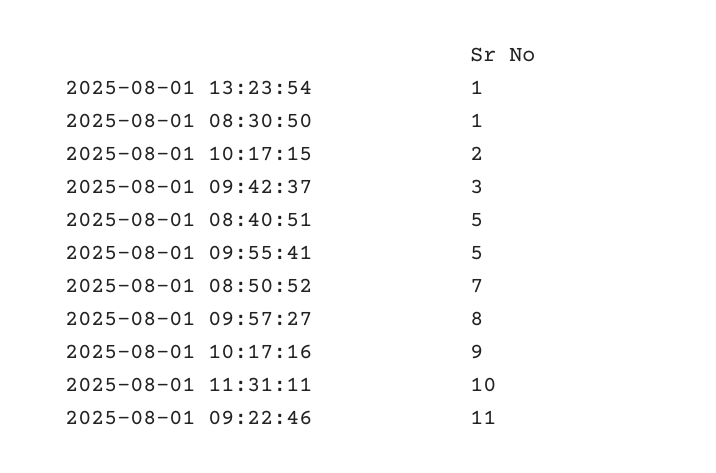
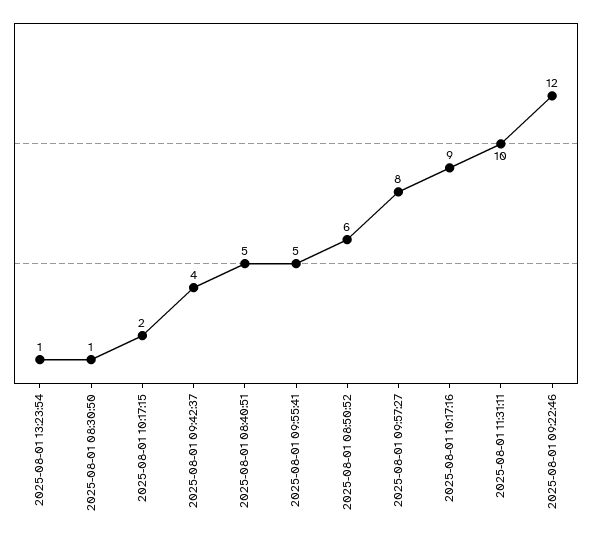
  {
    "2025-08-01 13:23:54": 1,
    "2025-08-01 08:30:50": 1,
    "2025-08-01 10:17:15": 2,
-   "2025-08-01 09:42:37": 3,
+   "2025-08-01 09:42:37": 4,
    "2025-08-01 08:40:51": 5,
    "2025-08-01 09:55:41": 5,
-   "2025-08-01 08:50:52": 7,
+   "2025-08-01 08:50:52": 6,
    "2025-08-01 09:57:27": 8,
    "2025-08-01 10:17:16": 9,
    "2025-08-01 11:31:11": 10,
-   "2025-08-01 09:22:46": 11
+   "2025-08-01 09:22:46": 12
  }

